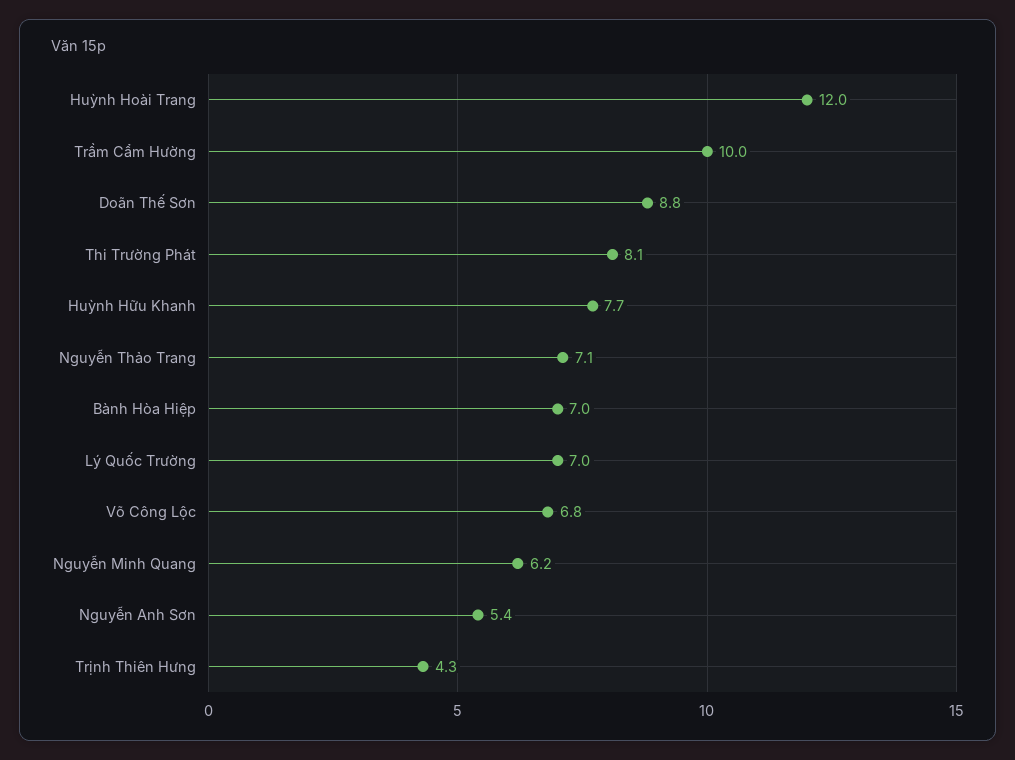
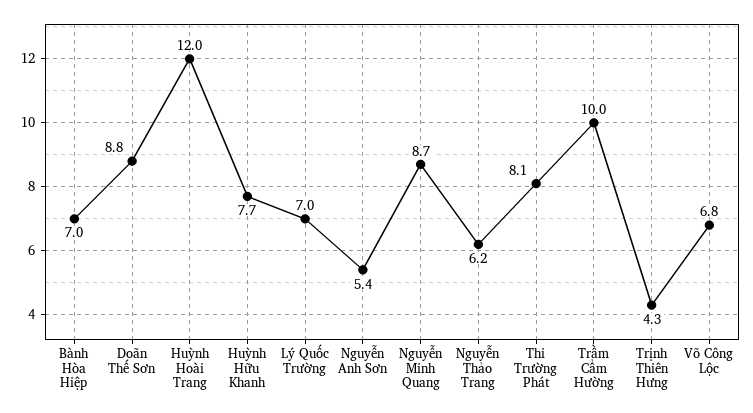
  {
    "Huỳnh Hoài Trang": 12,
    "Trầm Cẩm Hường": 10,
    "Doãn Thế Sơn": 8.8,
    "Thi Trường Phát": 8.1,
    "Huỳnh Hữu Khanh": 7.7,
-   "Nguyễn Thảo Trang": 7.1,
+   "Nguyễn Thảo Trang": 6.2,
    "Bành Hòa Hiệp": 7,
    "Lý Quốc Trường": 7,
    "Võ Công Lộc": 6.8,
-   "Nguyễn Minh Quang": 6.2,
+   "Nguyễn Minh Quang": 8.7,
    "Nguyễn Anh Sơn": 5.4,
    "Trịnh Thiên Hưng": 4.3
  }

